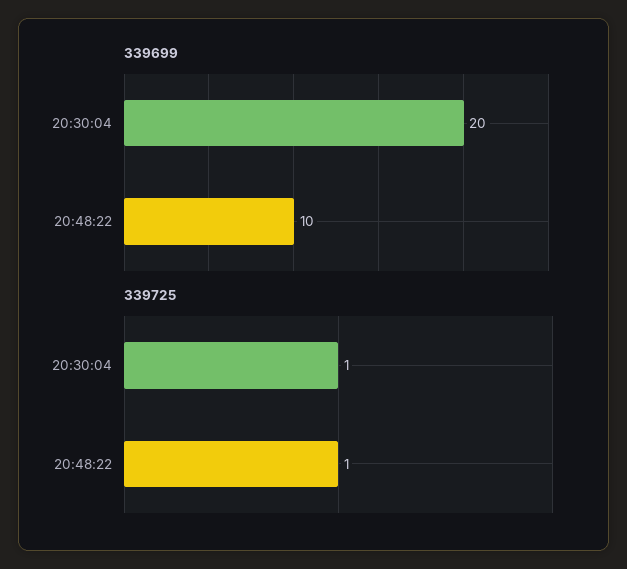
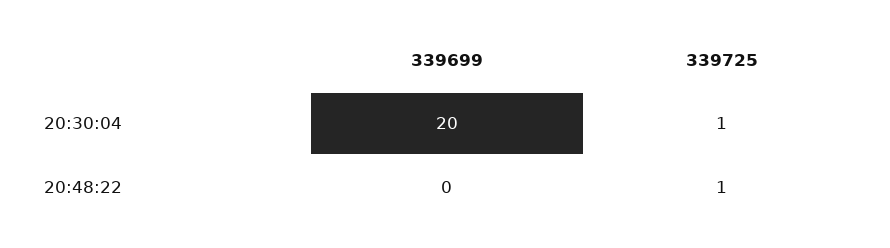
  {
    "339699": {
      "20:30:04": 20,
-     "20:48:22": 10
+     "20:48:22": 0
    },
    "339725": {
      "20:30:04": 1,
      "20:48:22": 1
    }
  }

